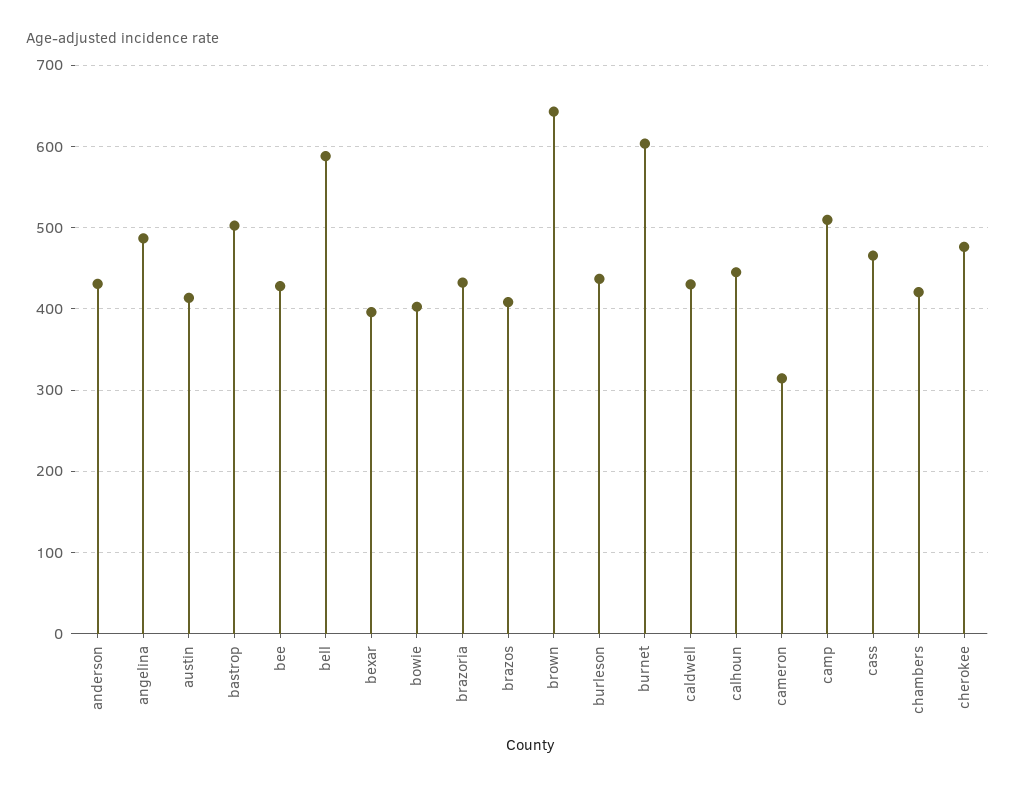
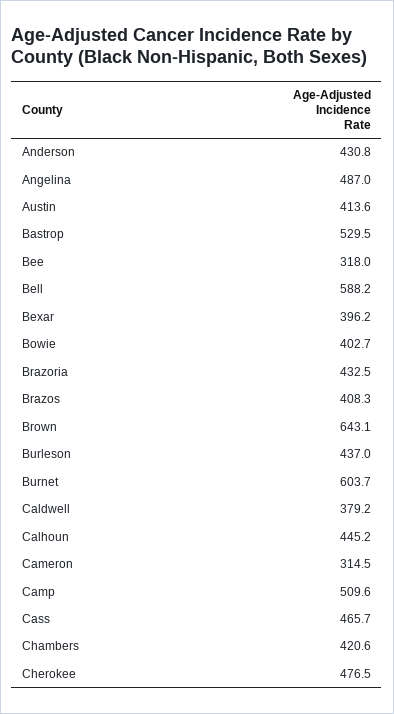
  {
    "anderson": 430.8,
    "angelina": 487,
    "austin": 413.6,
-   "bastrop": 500,
+   "bastrop": 529.5,
-   "bee": 430,
+   "bee": 318,
    "bell": 588.2,
    "bexar": 396.2,
    "bowie": 402.7,
    "brazoria": 432.5,
    "brazos": 408.3,
    "brown": 643.1,
    "burleson": 437,
    "burnet": 603.7,
-   "caldwell": 430,
+   "caldwell": 379.2,
    "calhoun": 445.2,
    "cameron": 314.5,
    "camp": 509.6,
    "cass": 465.7,
    "chambers": 420.6,
    "cherokee": 476.5
  }

